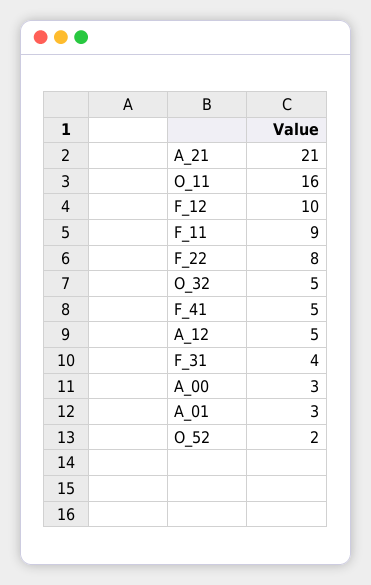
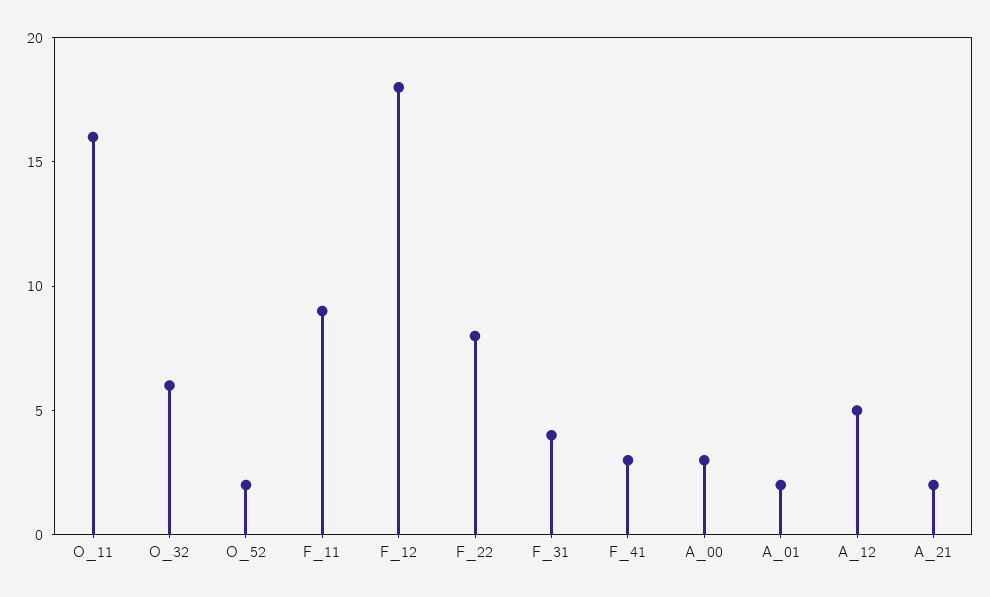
  {
-   "A_21": 21,
+   "A_21": 2,
    "O_11": 16,
-   "F_12": 10,
+   "F_12": 18,
    "F_11": 9,
    "F_22": 8,
-   "O_32": 5,
+   "O_32": 6,
-   "F_41": 5,
+   "F_41": 3,
    "A_12": 5,
    "F_31": 4,
    "A_00": 3,
-   "A_01": 3,
+   "A_01": 2,
    "O_52": 2
  }

